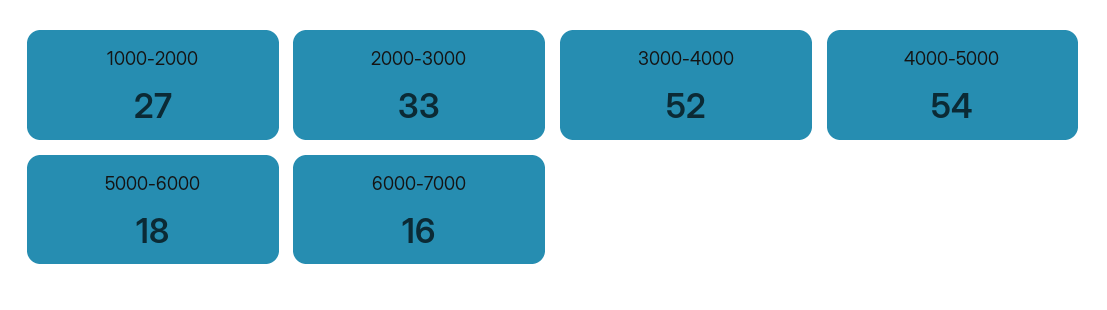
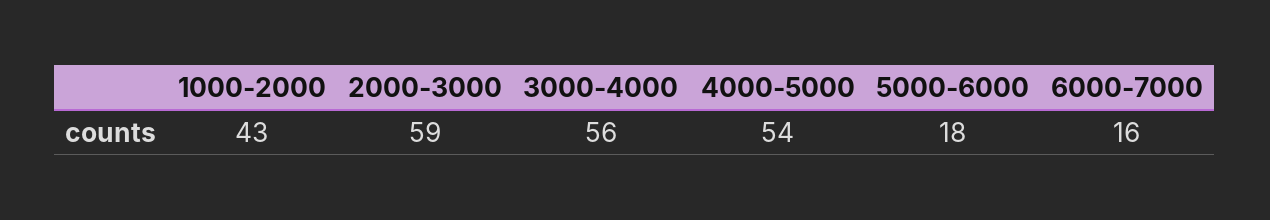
  {
-   "1000-2000": 27,
+   "1000-2000": 43,
-   "2000-3000": 33,
+   "2000-3000": 59,
-   "3000-4000": 52,
+   "3000-4000": 56,
    "4000-5000": 54,
    "5000-6000": 18,
    "6000-7000": 16
  }

